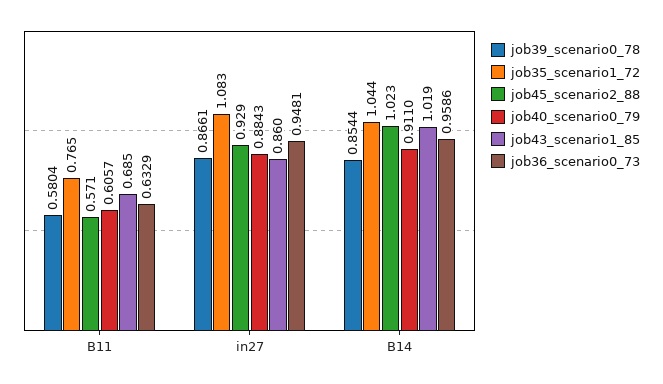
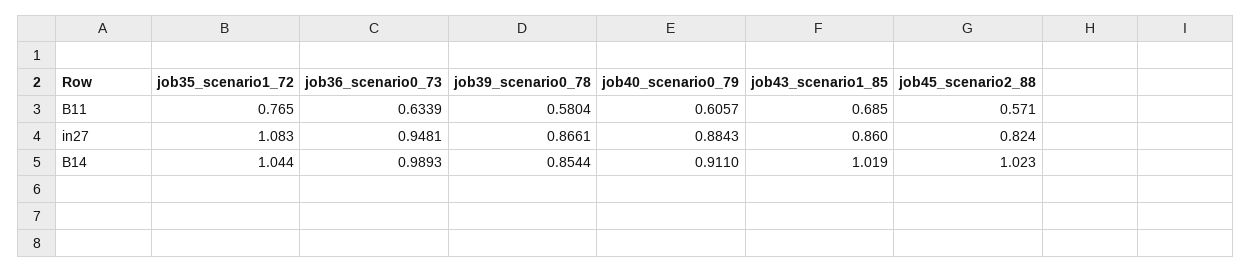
  {
    "job39_scenario0_78": {
      "B11": 0.5804,
      "in27": 0.8661,
      "B14": 0.8544
    },
    "job35_scenario1_72": {
      "B11": 0.765,
      "in27": 1.083,
      "B14": 1.044
    },
    "job45_scenario2_88": {
      "B11": 0.571,
-     "in27": 0.929,
+     "in27": 0.824,
      "B14": 1.023
    },
    "job40_scenario0_79": {
      "B11": 0.6057,
      "in27": 0.8843,
      "B14": 0.911
    },
    "job43_scenario1_85": {
      "B11": 0.685,
      "in27": 0.86,
      "B14": 1.019
    },
    "job36_scenario0_73": {
-     "B11": 0.6329,
+     "B11": 0.6339,
      "in27": 0.9481,
-     "B14": 0.9586
+     "B14": 0.9893
    }
  }

